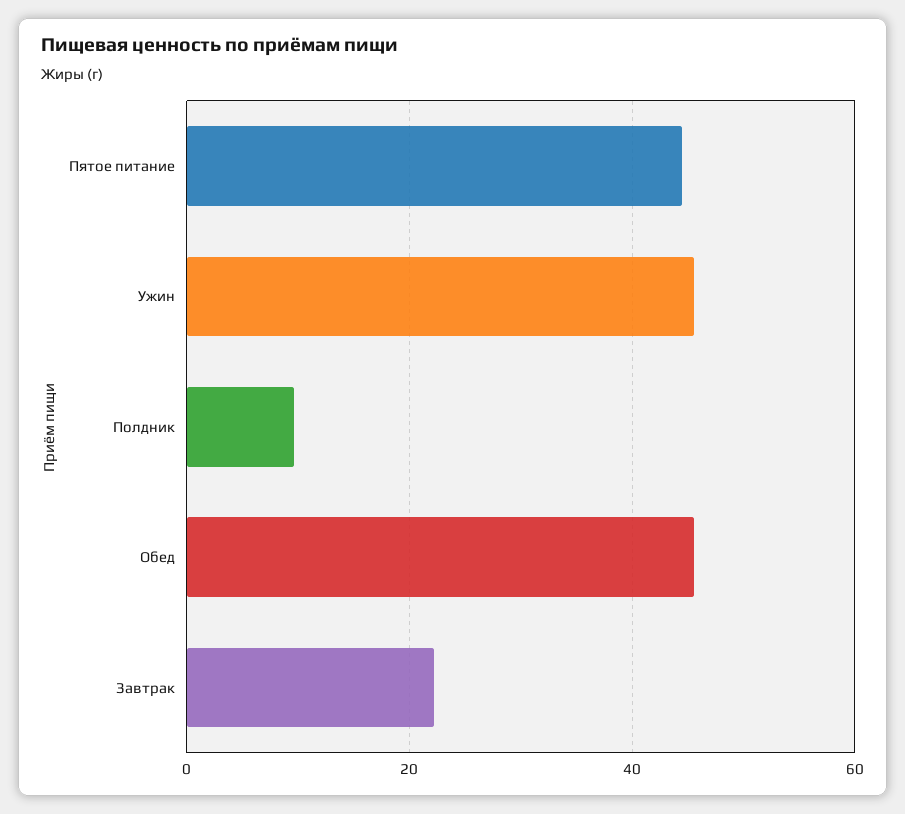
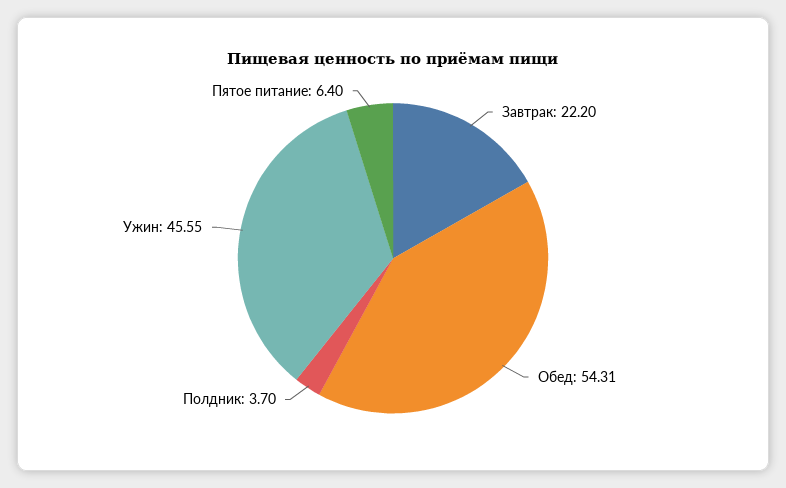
  {
-   "Пятое питание": 44,
+   "Пятое питание": 6.4,
    "Ужин": 45.55,
-   "Полдник": 10,
+   "Полдник": 3.7,
-   "Обед": 46,
+   "Обед": 54.31,
    "Завтрак": 22.2
  }

